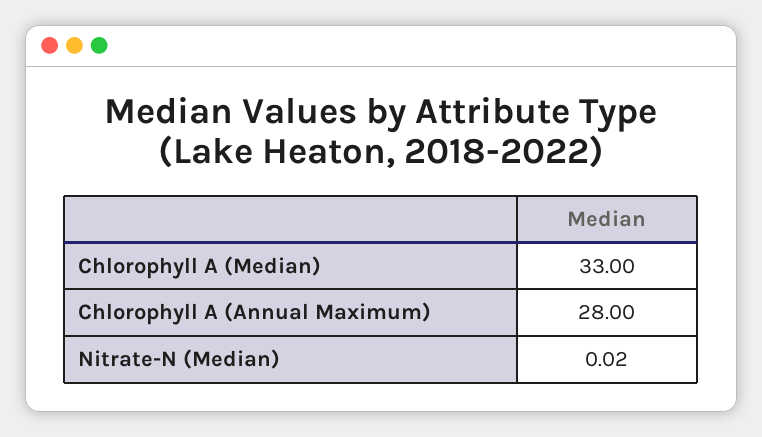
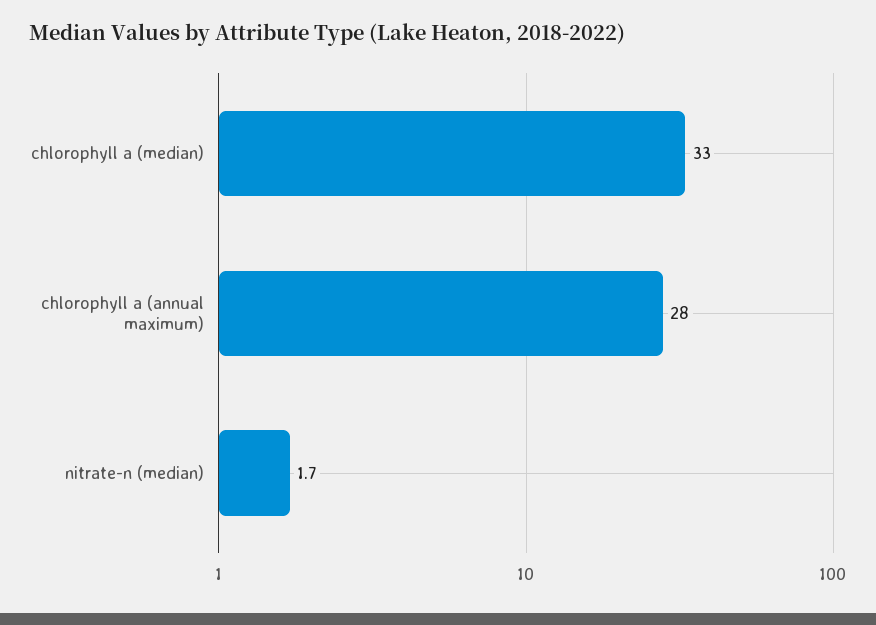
  {
    "Chlorophyll A (Median)": 33,
    "Chlorophyll A (Annual Maximum)": 28,
-   "Nitrate-N (Median)": 0.02
+   "Nitrate-N (Median)": 1.7
  }

